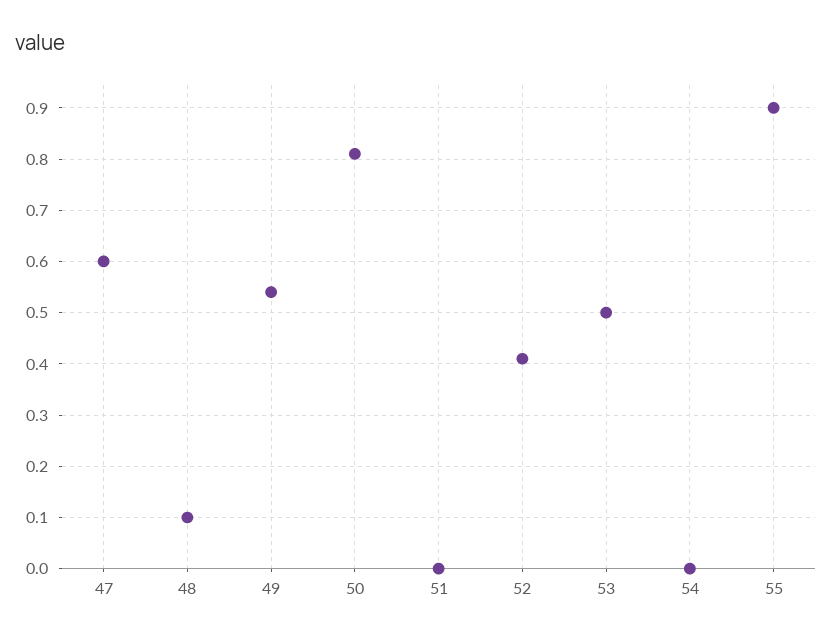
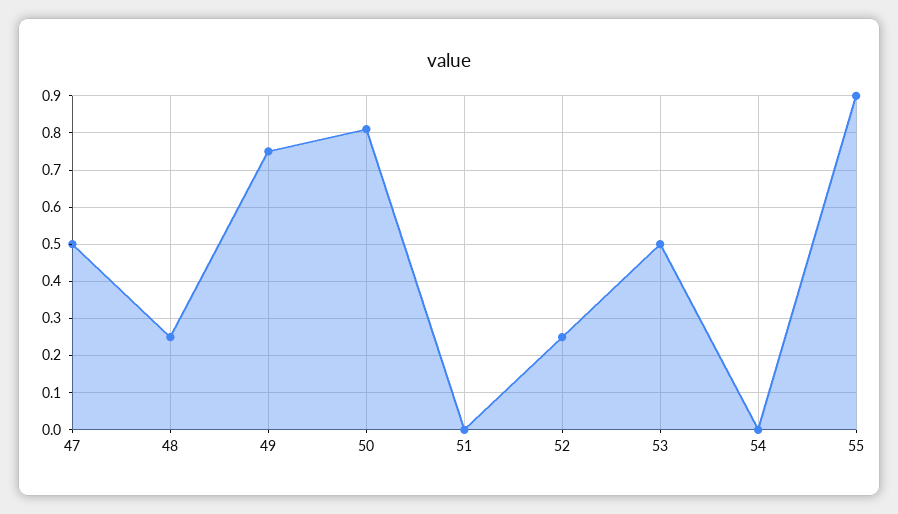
  {
-   "47": 0.6,
+   "47": 0.5,
-   "48": 0.1,
+   "48": 0.25,
-   "49": 0.55,
+   "49": 0.75,
    "50": 0.8,
    "51": 0,
-   "52": 0.4,
+   "52": 0.25,
    "53": 0.5,
    "54": 0,
    "55": 0.9
  }

